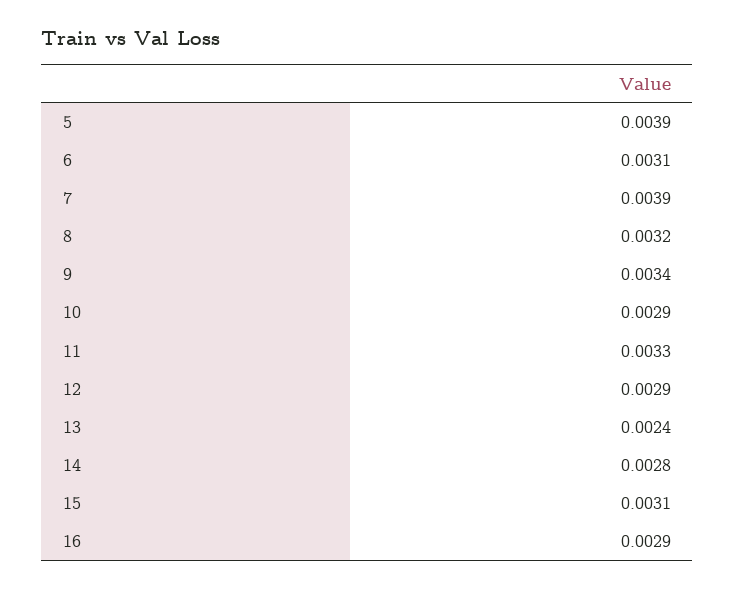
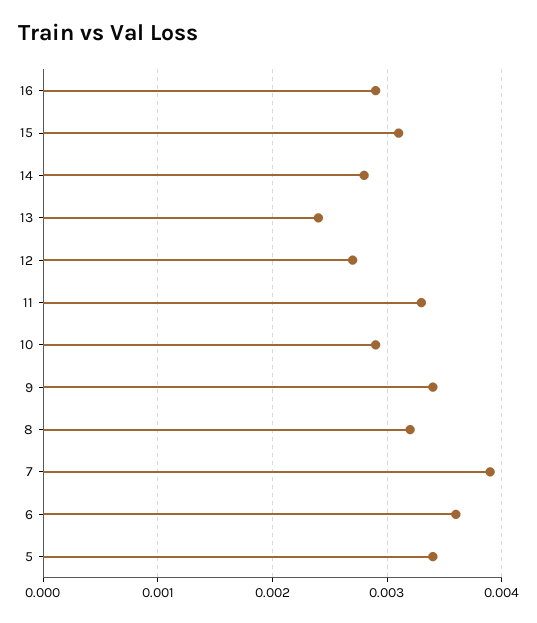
  {
-   "5": 0.0039,
+   "5": 0.0034,
-   "6": 0.0031,
+   "6": 0.0036,
    "7": 0.0039,
    "8": 0.0032,
    "9": 0.0034,
    "10": 0.0029,
    "11": 0.0033,
-   "12": 0.0029,
+   "12": 0.0027,
    "13": 0.0024,
    "14": 0.0028,
    "15": 0.0031,
    "16": 0.0029
  }

